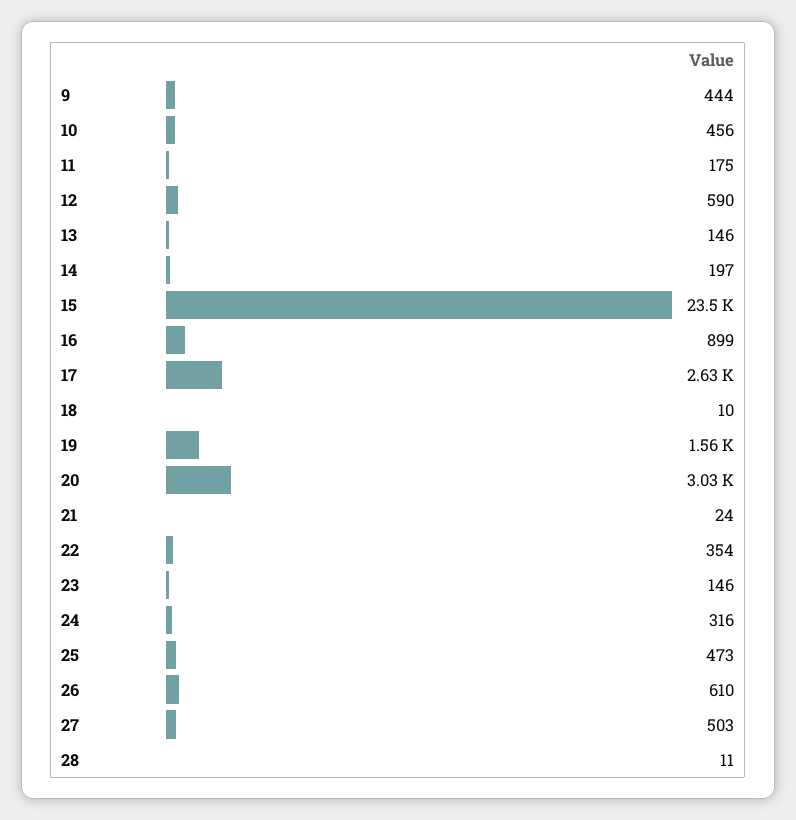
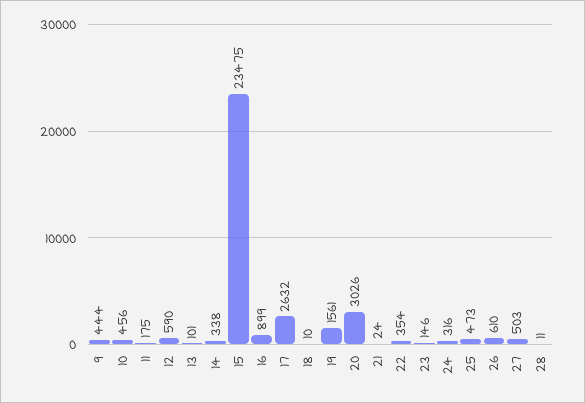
  {
    "9": 444,
    "10": 456,
    "11": 175,
    "12": 590,
-   "13": 146,
+   "13": 101,
-   "14": 197,
+   "14": 338,
    "15": 23475,
    "16": 899,
    "17": 2632,
    "18": 10,
    "19": 1561,
    "20": 3026,
    "21": 24,
    "22": 354,
    "23": 146,
    "24": 316,
    "25": 473,
    "26": 610,
    "27": 503,
    "28": 11
  }

